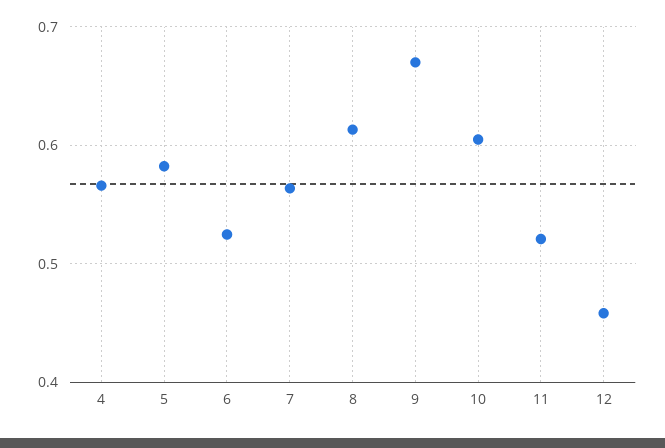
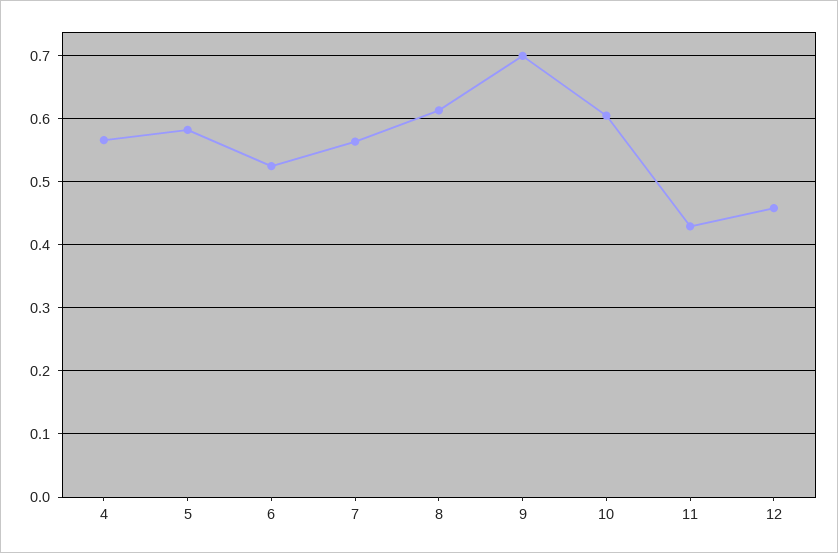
  {
    "4": 0.57,
    "5": 0.58,
    "6": 0.52,
    "7": 0.56,
    "8": 0.61,
-   "9": 0.67,
+   "9": 0.7,
    "10": 0.6,
-   "11": 0.52,
+   "11": 0.43,
    "12": 0.46
  }

